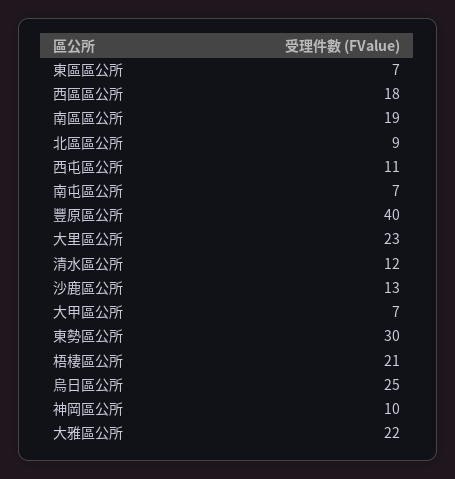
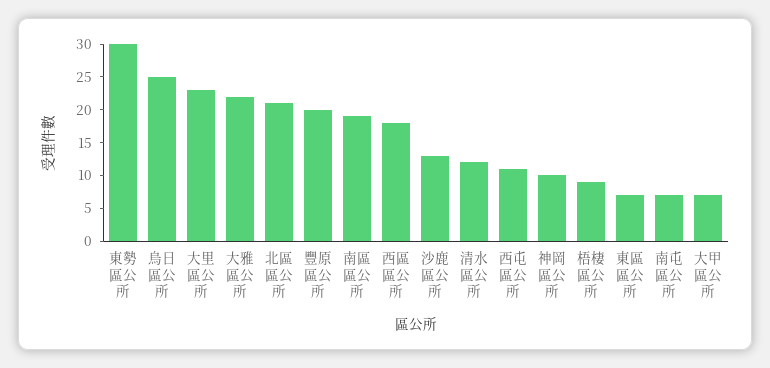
  {
    "東區區公所": 7,
    "西區區公所": 18,
    "南區區公所": 19,
-   "北區區公所": 9,
+   "北區區公所": 20,
    "西屯區公所": 11,
    "南屯區公所": 7,
-   "豐原區公所": 40,
+   "豐原區公所": 20,
    "大里區公所": 23,
    "清水區公所": 12,
    "沙鹿區公所": 13,
    "大甲區公所": 7,
    "東勢區公所": 30,
-   "梧棲區公所": 21,
+   "梧棲區公所": 10,
    "烏日區公所": 25,
    "神岡區公所": 10,
    "大雅區公所": 22
  }

